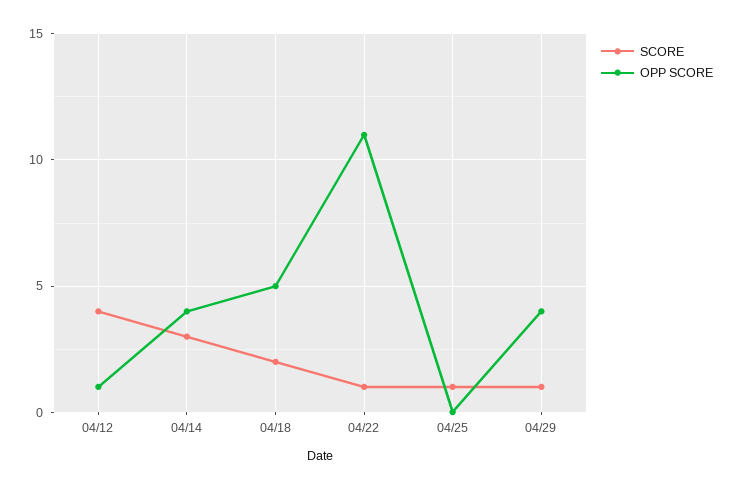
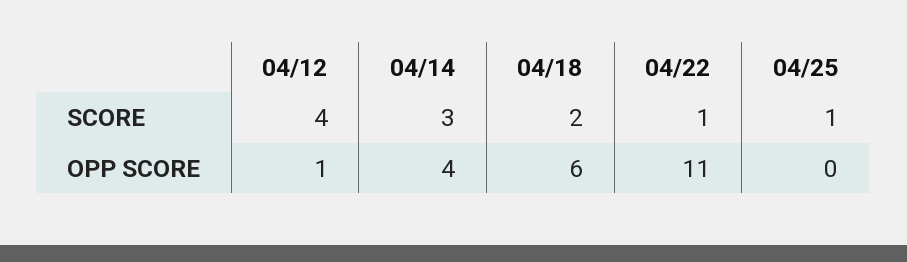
  {
    "SCORE": {
      "04/12": 4,
      "04/14": 3,
      "04/18": 2,
      "04/22": 1,
-     "04/25": 1,
+     "04/25": 1
-     "04/29": 1
    },
    "OPP SCORE": {
      "04/12": 1,
      "04/14": 4,
-     "04/18": 5,
+     "04/18": 6,
      "04/22": 11,
-     "04/25": 0,
+     "04/25": 0
-     "04/29": 4
    }
  }

